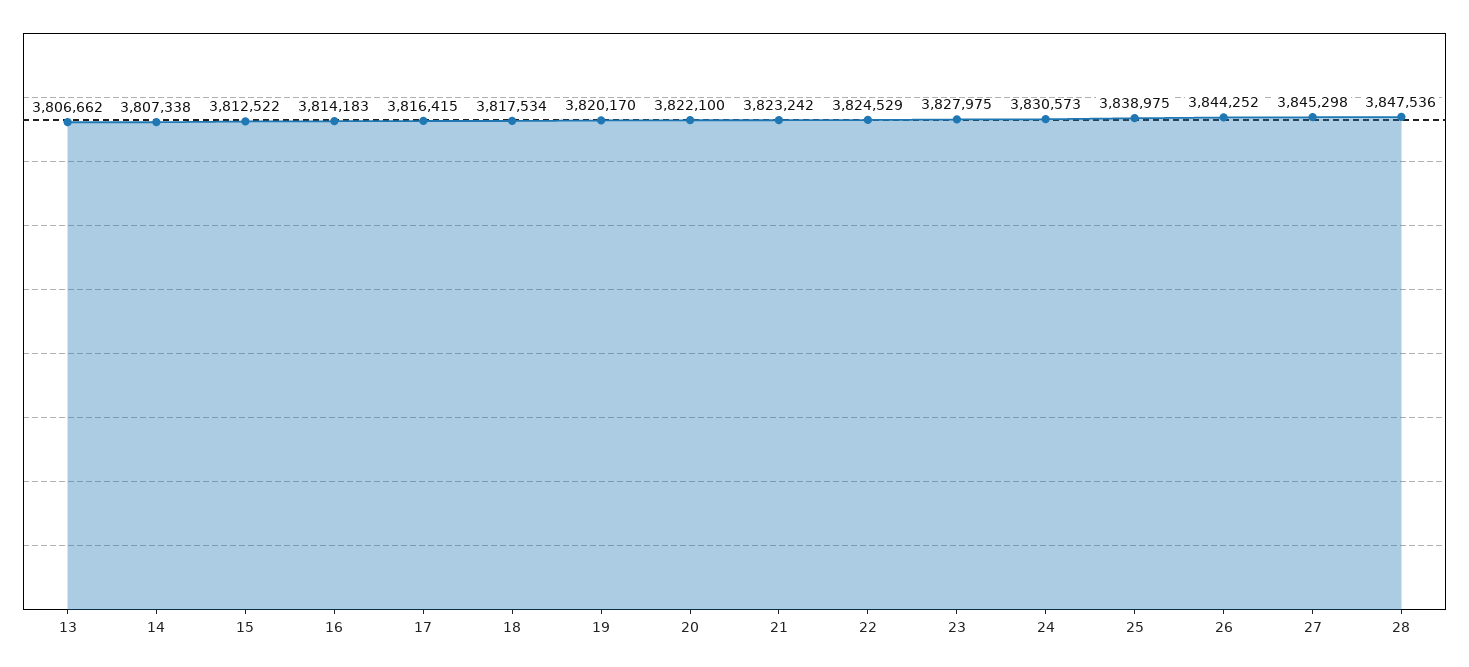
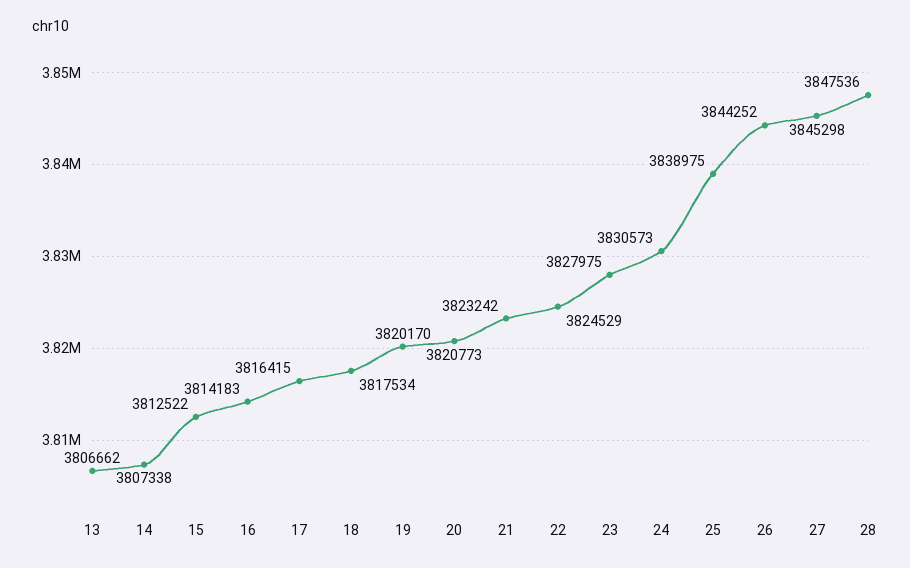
  {
    "13": 3806662,
    "14": 3807338,
    "15": 3812522,
    "16": 3814183,
    "17": 3816415,
    "18": 3817534,
    "19": 3820170,
-   "20": 3822100,
+   "20": 3820773,
    "21": 3823242,
    "22": 3824529,
    "23": 3827975,
    "24": 3830573,
    "25": 3838975,
    "26": 3844252,
    "27": 3845298,
    "28": 3847536
  }

